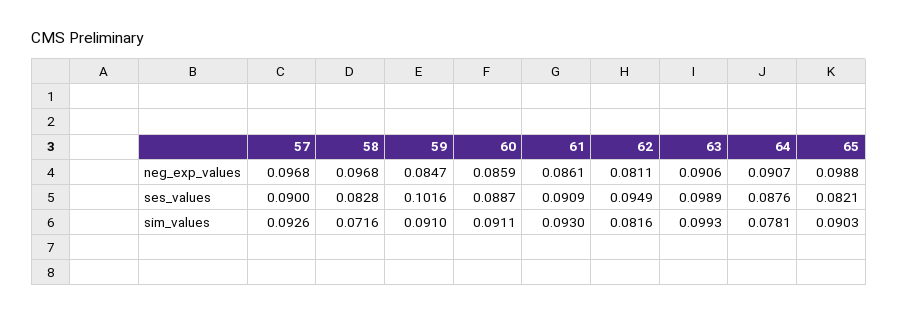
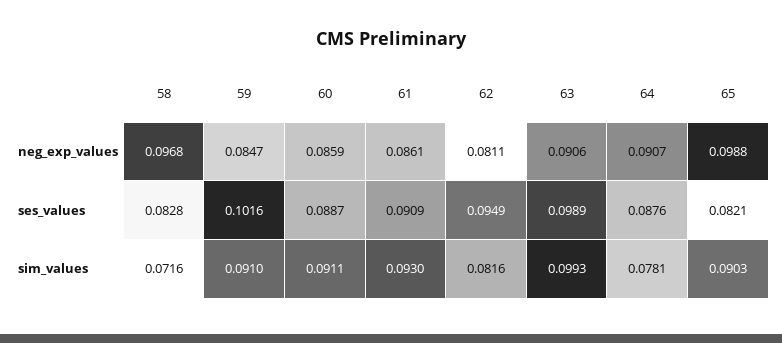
  {
-   "57": {
-     "neg_exp_values": 0.0968,
-     "ses_values": 0.09,
-     "sim_values": 0.0926
-   },
    "58": {
      "neg_exp_values": 0.0968,
      "ses_values": 0.0828,
      "sim_values": 0.0716
    },
    "59": {
      "neg_exp_values": 0.0847,
      "ses_values": 0.1016,
      "sim_values": 0.091
    },
    "60": {
      "neg_exp_values": 0.0859,
      "ses_values": 0.0887,
      "sim_values": 0.0911
    },
    "61": {
      "neg_exp_values": 0.0861,
      "ses_values": 0.0909,
      "sim_values": 0.093
    },
    "62": {
      "neg_exp_values": 0.0811,
      "ses_values": 0.0949,
      "sim_values": 0.0816
    },
    "63": {
      "neg_exp_values": 0.0906,
      "ses_values": 0.0989,
      "sim_values": 0.0993
    },
    "64": {
      "neg_exp_values": 0.0907,
      "ses_values": 0.0876,
      "sim_values": 0.0781
    },
    "65": {
      "neg_exp_values": 0.0988,
      "ses_values": 0.0821,
      "sim_values": 0.0903
    }
  }

